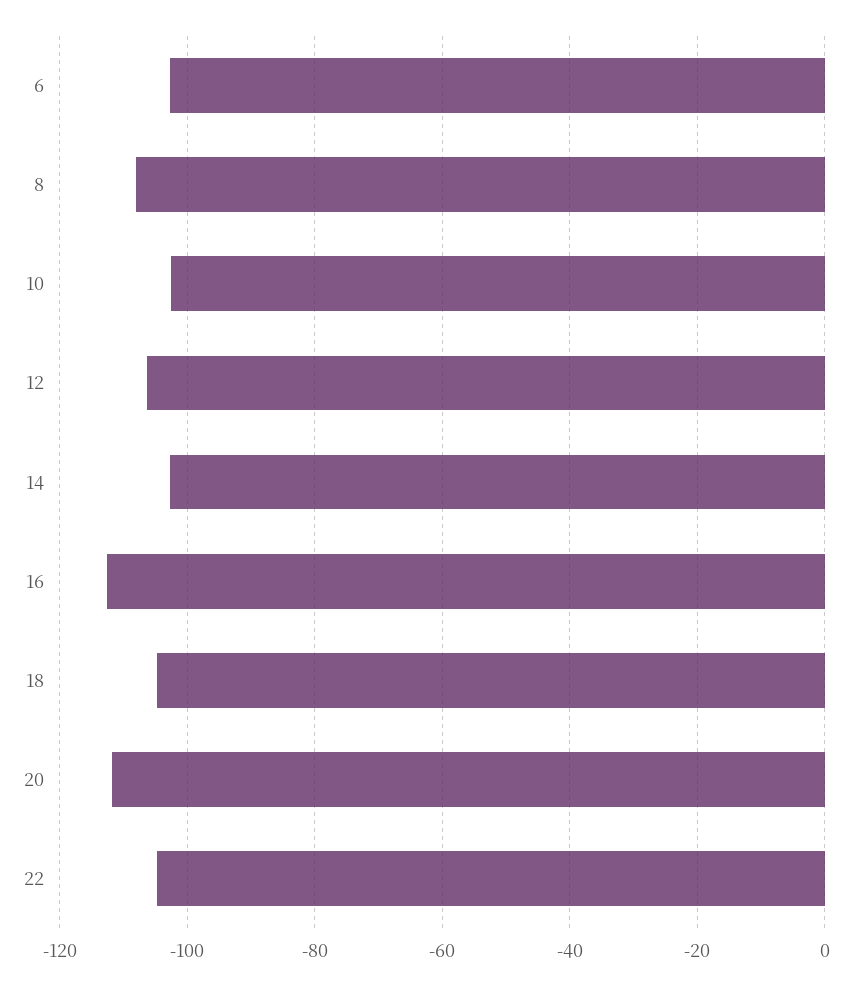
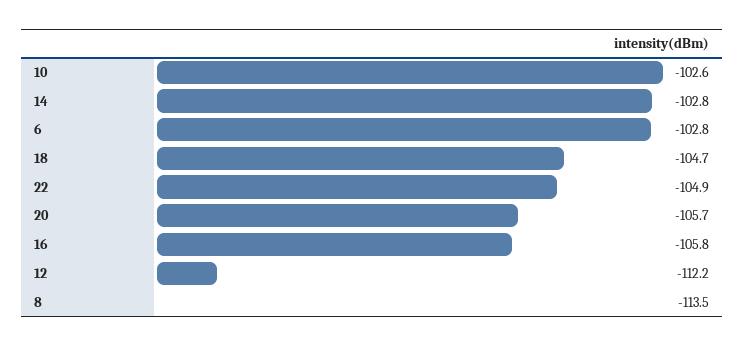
  {
    "6": -102.8,
-   "8": -108,
+   "8": -113.5,
    "10": -102.6,
-   "12": -106,
+   "12": -112.2,
    "14": -102.8,
-   "16": -112,
+   "16": -105.8,
    "18": -104.7,
-   "20": -112,
+   "20": -105.7,
    "22": -104.9
  }

